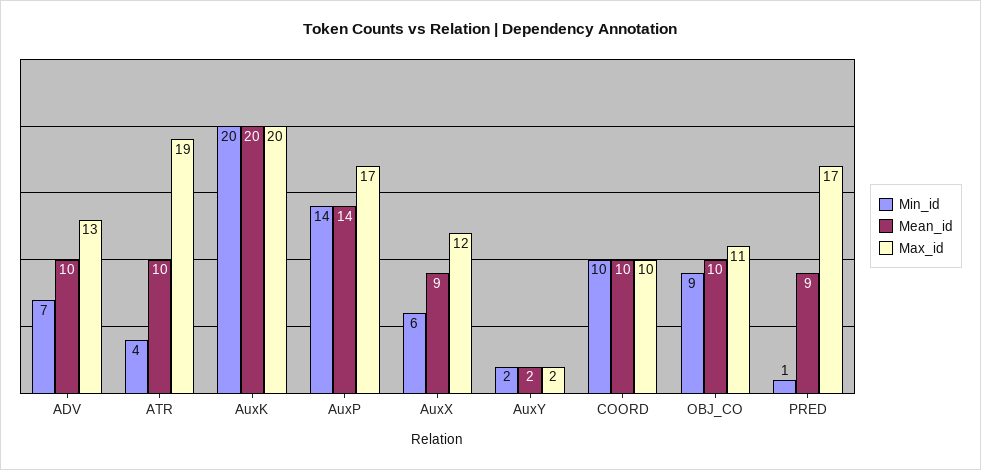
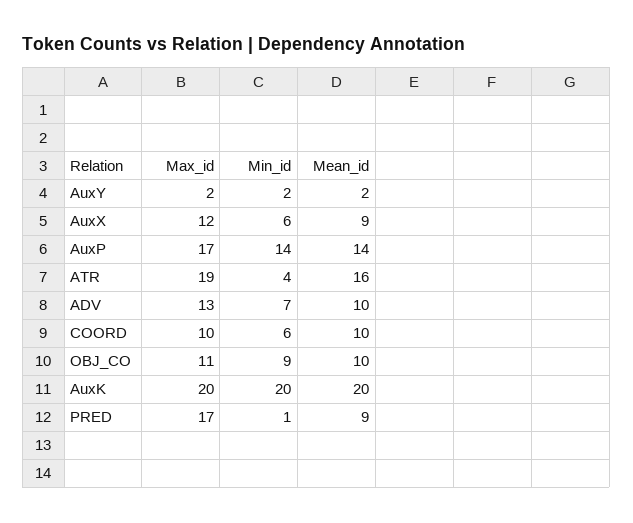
  {
    "Min_id": {
      "ADV": 7,
      "ATR": 4,
      "AuxK": 20,
      "AuxP": 14,
      "AuxX": 6,
      "AuxY": 2,
-     "COORD": 10,
+     "COORD": 6,
      "OBJ_CO": 9,
      "PRED": 1
    },
    "Mean_id": {
      "ADV": 10,
-     "ATR": 10,
+     "ATR": 16,
      "AuxK": 20,
      "AuxP": 14,
      "AuxX": 9,
      "AuxY": 2,
      "COORD": 10,
      "OBJ_CO": 10,
      "PRED": 9
    },
    "Max_id": {
      "ADV": 13,
      "ATR": 19,
      "AuxK": 20,
      "AuxP": 17,
      "AuxX": 12,
      "AuxY": 2,
      "COORD": 10,
      "OBJ_CO": 11,
      "PRED": 17
    }
  }

